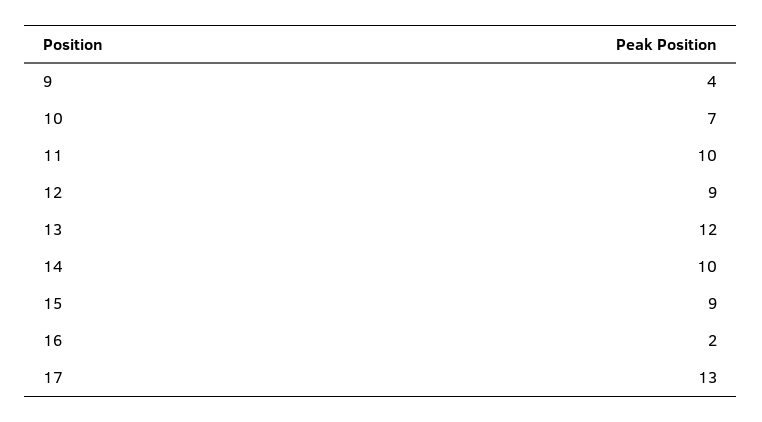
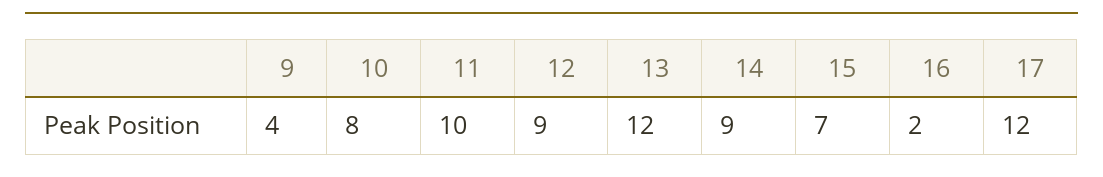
  {
    "9": 4,
-   "10": 7,
+   "10": 8,
    "11": 10,
    "12": 9,
    "13": 12,
-   "14": 10,
+   "14": 9,
-   "15": 9,
+   "15": 7,
    "16": 2,
-   "17": 13
+   "17": 12
  }

